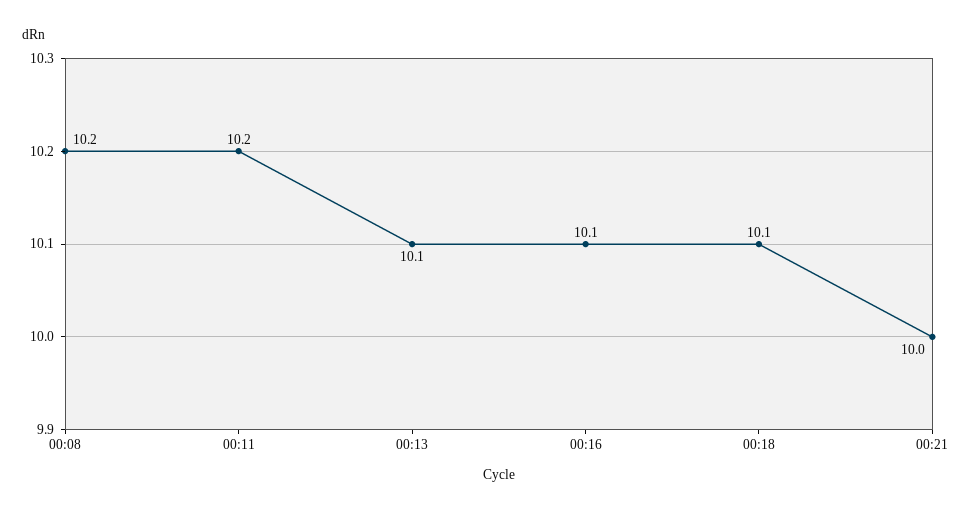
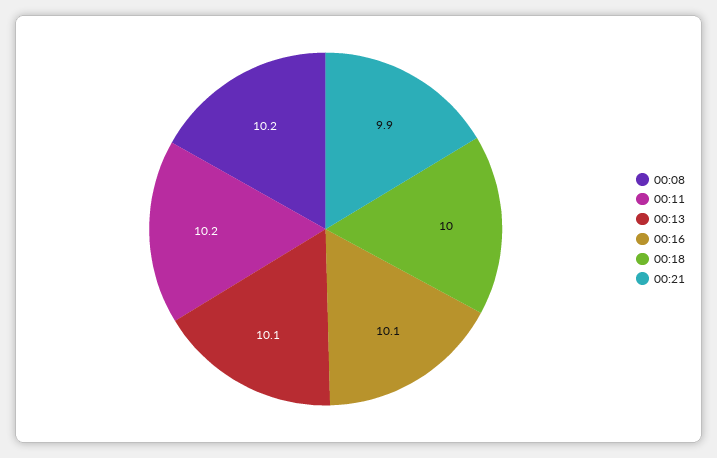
  {
    "00:08": 10.2,
    "00:11": 10.2,
    "00:13": 10.1,
    "00:16": 10.1,
-   "00:18": 10.1,
+   "00:18": 10,
-   "00:21": 10
+   "00:21": 9.9
  }

